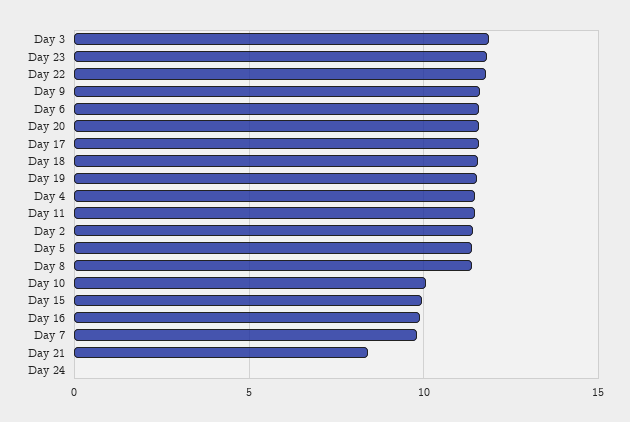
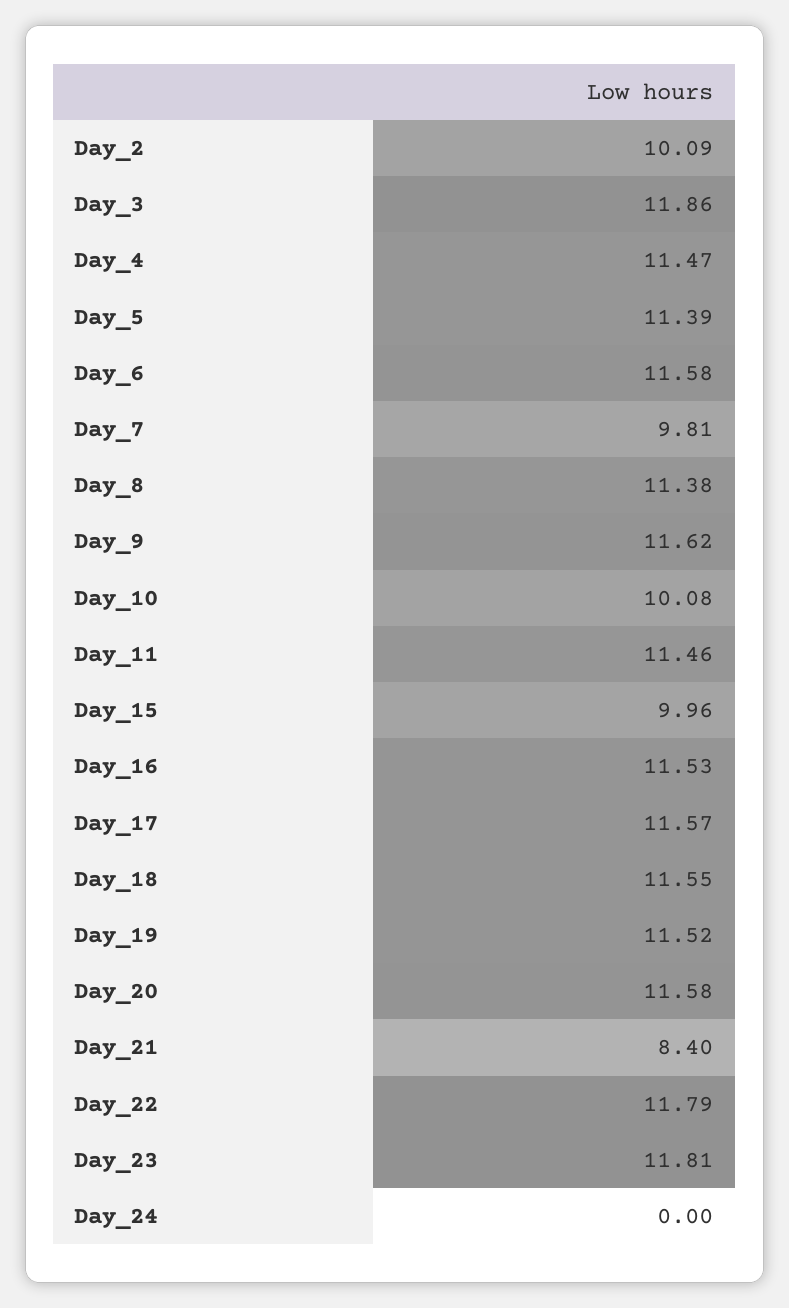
  {
    "Day 3": 11.86,
    "Day 23": 11.81,
    "Day 22": 11.79,
    "Day 9": 11.62,
    "Day 6": 11.58,
    "Day 20": 11.58,
    "Day 17": 11.57,
    "Day 18": 11.55,
    "Day 19": 11.52,
    "Day 4": 11.47,
    "Day 11": 11.46,
-   "Day 2": 11.5,
+   "Day 2": 10.09,
    "Day 5": 11.39,
    "Day 8": 11.38,
    "Day 10": 10.08,
    "Day 15": 9.96,
-   "Day 16": 10,
+   "Day 16": 11.53,
    "Day 7": 9.81,
    "Day 21": 8.4,
    "Day 24": 0
  }

